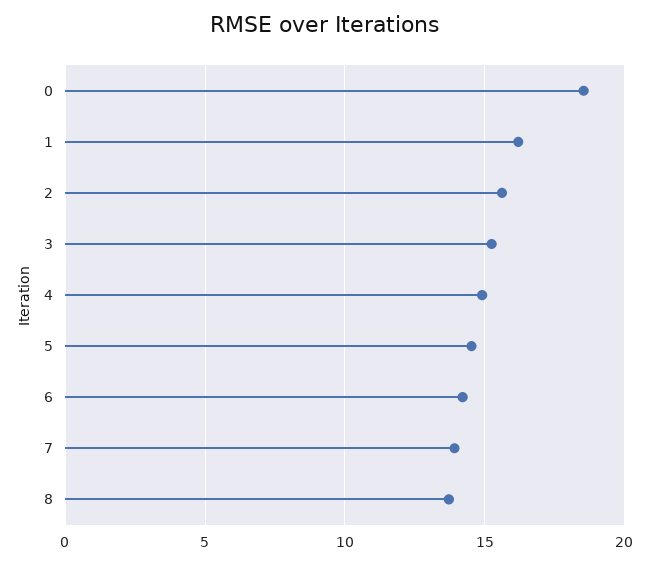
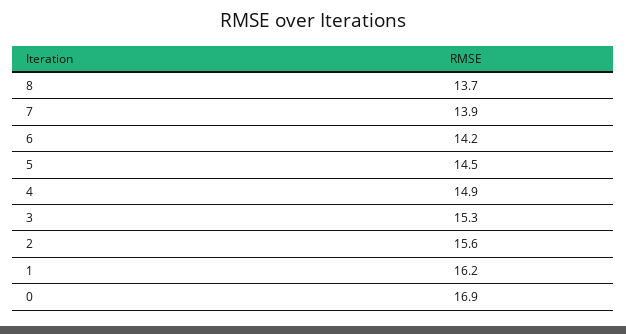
  {
-   "0": 18.5,
+   "0": 16.9,
    "1": 16.2,
    "2": 15.6,
    "3": 15.3,
    "4": 14.9,
    "5": 14.5,
    "6": 14.2,
    "7": 13.9,
    "8": 13.7
  }

